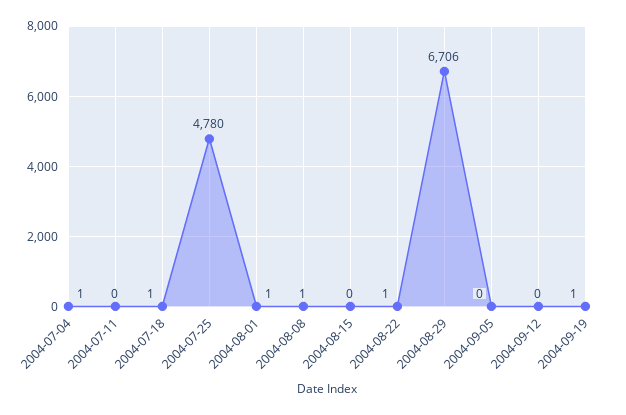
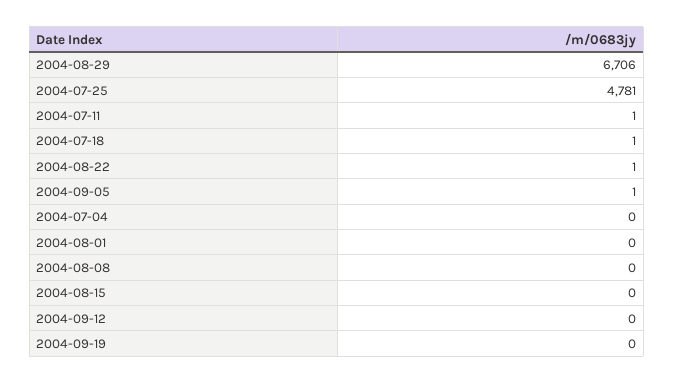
  {
-   "2004-07-04": 1,
+   "2004-07-04": 0,
-   "2004-07-11": 0,
+   "2004-07-11": 1,
    "2004-07-18": 1,
-   "2004-07-25": 4780,
+   "2004-07-25": 4781,
-   "2004-08-01": 1,
+   "2004-08-01": 0,
-   "2004-08-08": 1,
+   "2004-08-08": 0,
    "2004-08-15": 0,
    "2004-08-22": 1,
    "2004-08-29": 6706,
-   "2004-09-05": 0,
+   "2004-09-05": 1,
    "2004-09-12": 0,
-   "2004-09-19": 1
+   "2004-09-19": 0
  }

